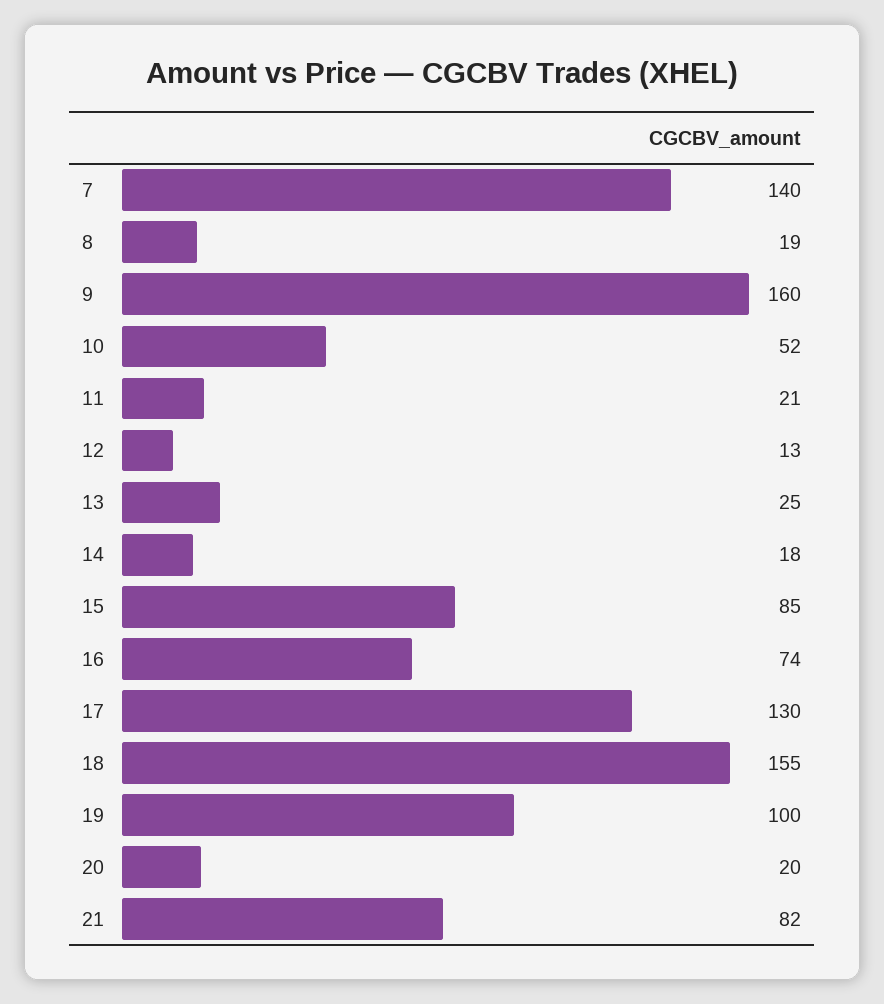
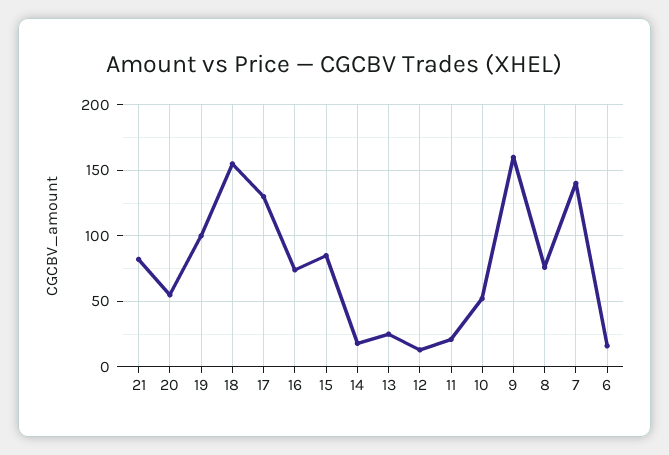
  {
    "7": 140,
-   "8": 19,
+   "8": 75,
    "9": 160,
    "10": 52,
    "11": 21,
    "12": 13,
    "13": 25,
    "14": 18,
    "15": 85,
    "16": 74,
    "17": 130,
    "18": 155,
    "19": 100,
-   "20": 20,
+   "20": 55,
-   "21": 82
+   "21": 82,
+   "6": 15
  }

